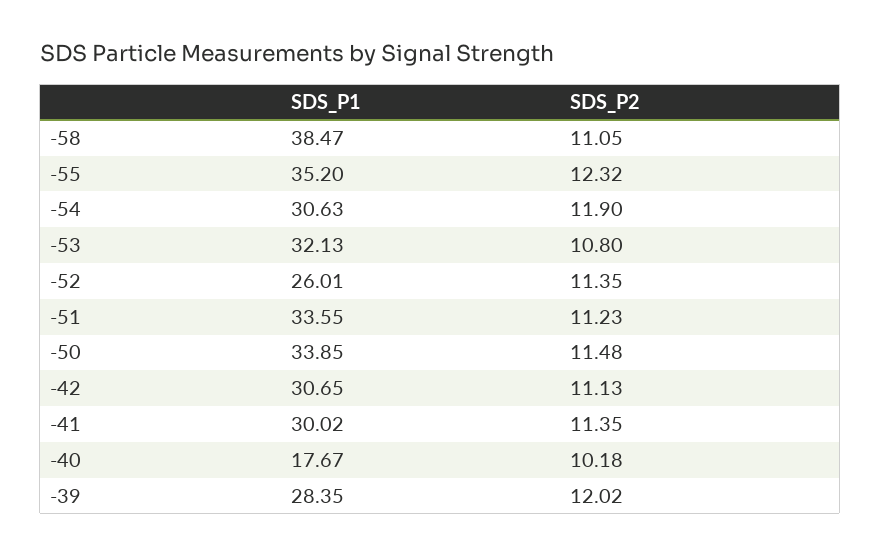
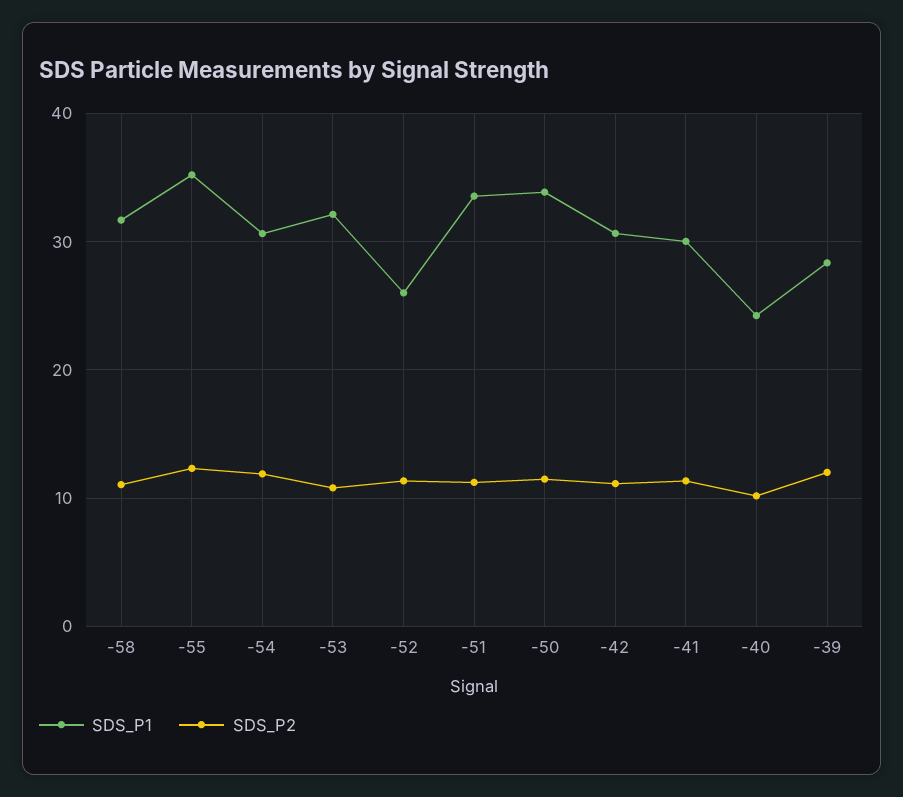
  {
    "SDS_P1": {
-     "-58": 38.47,
+     "-58": 32,
      "-55": 35.2,
      "-54": 30.63,
      "-53": 32.13,
      "-52": 26.01,
      "-51": 33.55,
      "-50": 33.85,
      "-42": 30.65,
      "-41": 30.02,
-     "-40": 17.67,
+     "-40": 24,
      "-39": 28.35
    },
    "SDS_P2": {
      "-58": 11.05,
      "-55": 12.32,
      "-54": 11.9,
      "-53": 10.8,
      "-52": 11.35,
      "-51": 11.23,
      "-50": 11.48,
      "-42": 11.13,
      "-41": 11.35,
      "-40": 10.18,
      "-39": 12.02
    }
  }

